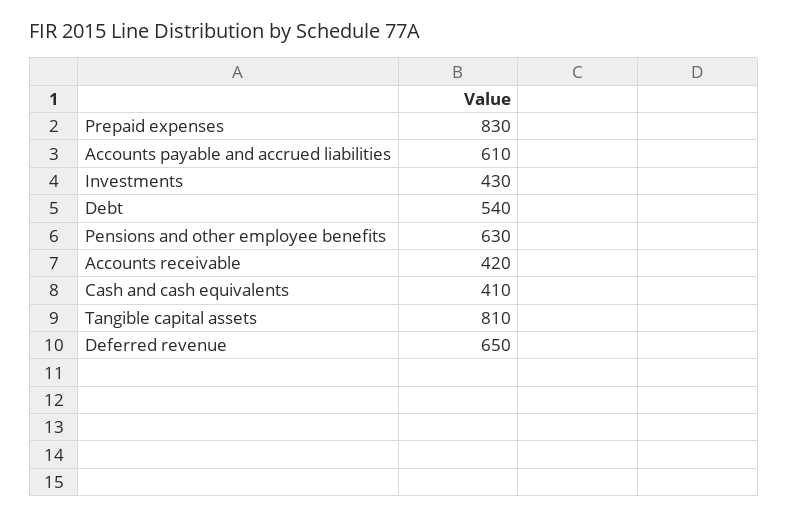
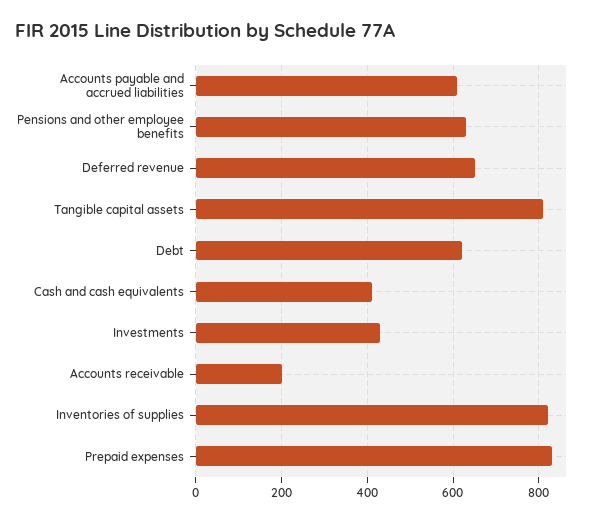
  {
    "Prepaid expenses": 830,
    "Accounts payable and accrued liabilities": 610,
    "Investments": 430,
-   "Debt": 540,
+   "Debt": 620,
    "Pensions and other employee benefits": 630,
-   "Accounts receivable": 420,
+   "Accounts receivable": 200,
    "Cash and cash equivalents": 410,
    "Tangible capital assets": 810,
-   "Deferred revenue": 650
+   "Deferred revenue": 650,
+   "Inventories of supplies": 820
  }

